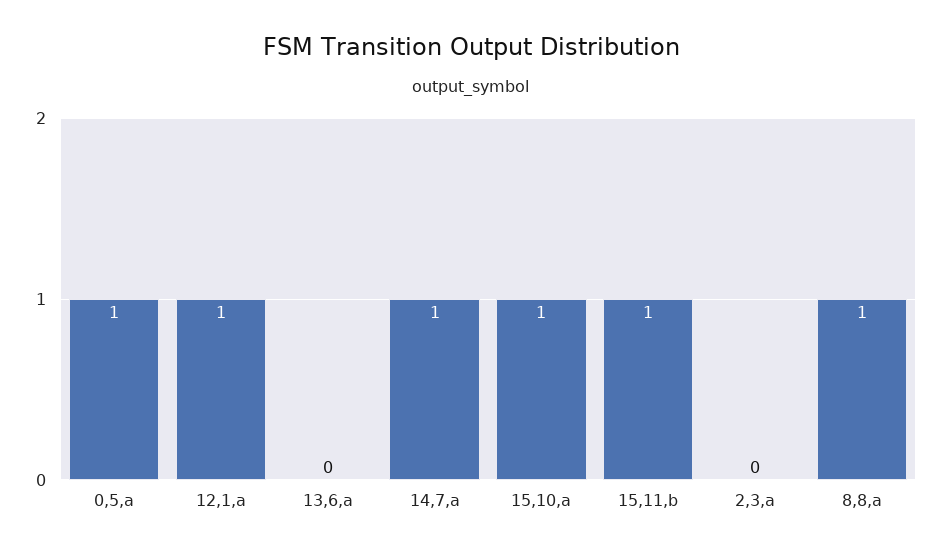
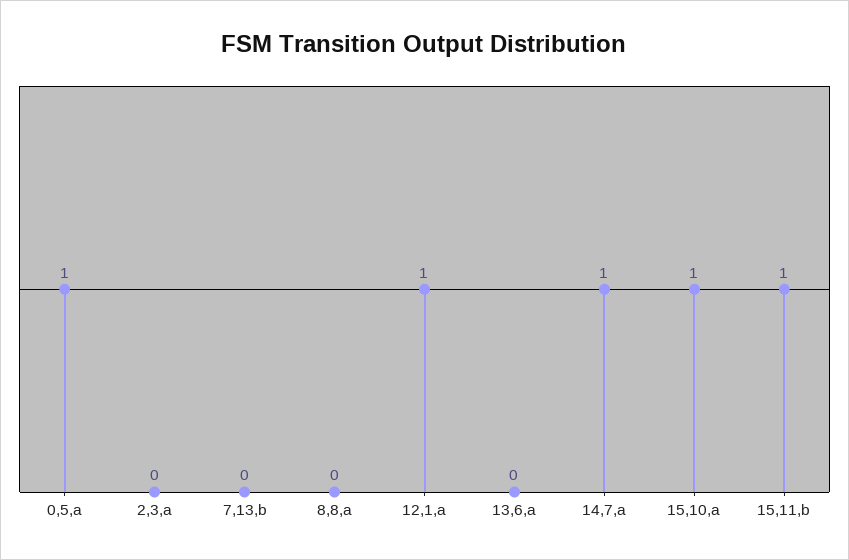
  {
    "0,5,a": 1,
    "12,1,a": 1,
    "13,6,a": 0,
    "14,7,a": 1,
    "15,10,a": 1,
    "15,11,b": 1,
    "2,3,a": 0,
-   "8,8,a": 1
+   "8,8,a": 0,
+   "7,13,b": 0
  }

